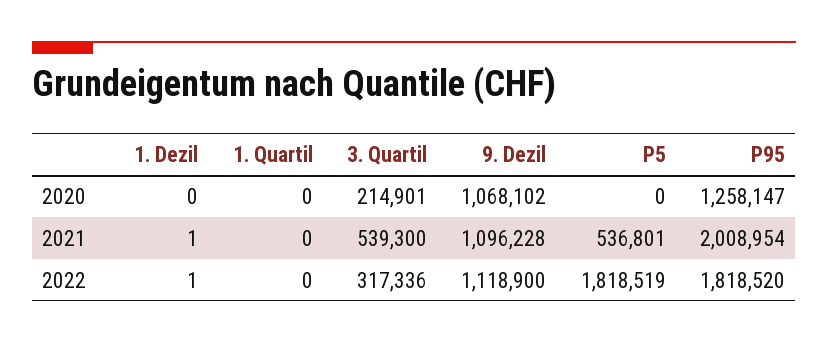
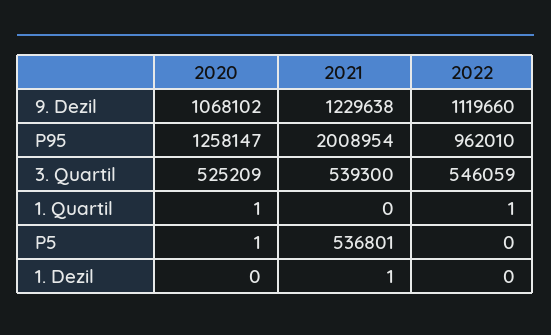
  {
    "1. Dezil": {
      "2020": 0,
      "2021": 1,
-     "2022": 1
+     "2022": 0
    },
    "1. Quartil": {
-     "2020": 0,
+     "2020": 1,
      "2021": 0,
-     "2022": 0
+     "2022": 1
    },
    "3. Quartil": {
-     "2020": 214901,
+     "2020": 525209,
      "2021": 539300,
-     "2022": 317336
+     "2022": 546059
    },
    "9. Dezil": {
      "2020": 1068102,
-     "2021": 1096228,
+     "2021": 1229638,
-     "2022": 1118900
+     "2022": 1119660
    },
    "P5": {
-     "2020": 0,
+     "2020": 1,
      "2021": 536801,
-     "2022": 1818519
+     "2022": 0
    },
    "P95": {
      "2020": 1258147,
      "2021": 2008954,
-     "2022": 1818520
+     "2022": 962010
    }
  }

